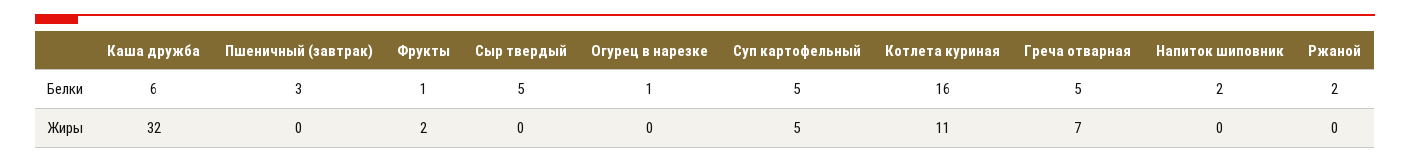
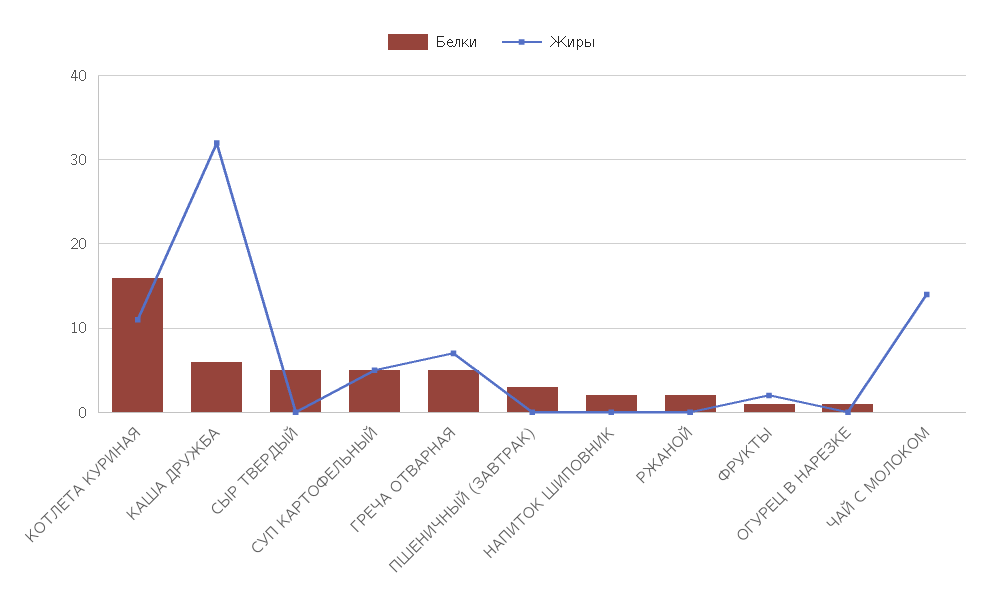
  {
    "Белки": {
      "Каша дружба": 6,
      "Пшеничный (завтрак)": 3,
      "Фрукты": 1,
      "Сыр твердый": 5,
      "Огурец в нарезке": 1,
      "Суп картофельный": 5,
      "Котлета куриная": 16,
      "Греча отварная": 5,
      "Напиток шиповник": 2,
-     "Ржаной": 2
+     "Ржаной": 2,
+     "ЧАЙ С МОЛОКОМ": 0
    },
    "Жиры": {
      "Каша дружба": 32,
      "Пшеничный (завтрак)": 0,
      "Фрукты": 2,
      "Сыр твердый": 0,
      "Огурец в нарезке": 0,
      "Суп картофельный": 5,
      "Котлета куриная": 11,
      "Греча отварная": 7,
      "Напиток шиповник": 0,
-     "Ржаной": 0
+     "Ржаной": 0,
+     "ЧАЙ С МОЛОКОМ": 14
    }
  }

